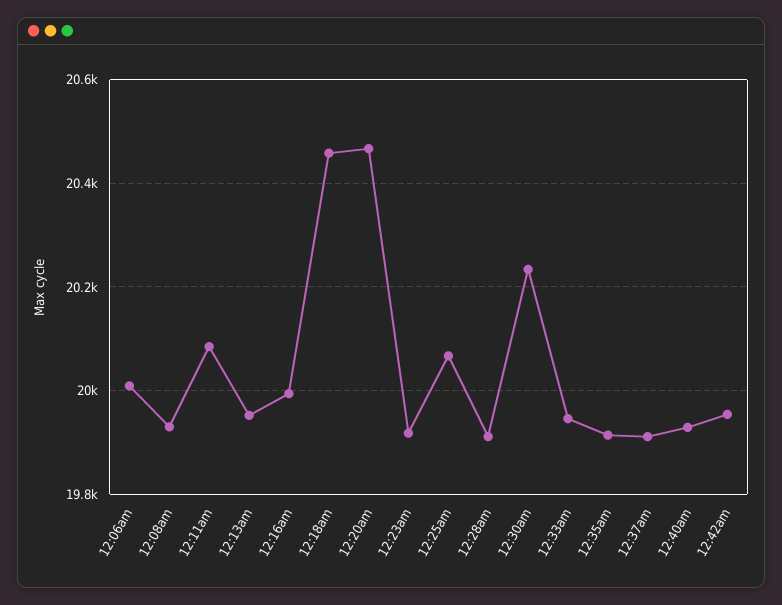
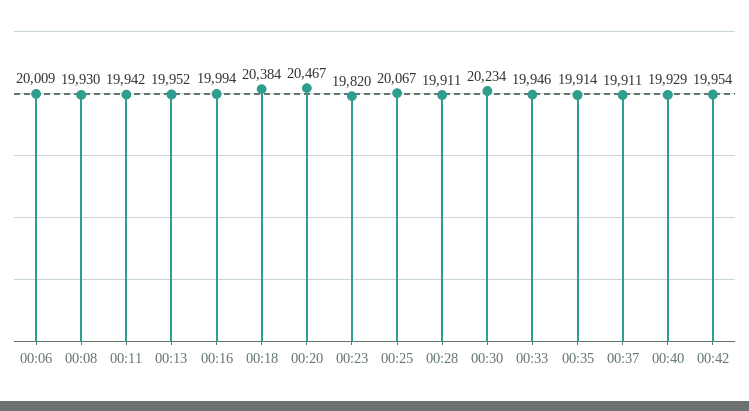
  {
    "12:06am": 20009,
    "12:08am": 19930,
-   "12:11am": 20080,
+   "12:11am": 19942,
    "12:13am": 19952,
    "12:16am": 19994,
-   "12:18am": 20460,
+   "12:18am": 20384,
    "12:20am": 20467,
-   "12:23am": 19920,
+   "12:23am": 19820,
    "12:25am": 20067,
    "12:28am": 19911,
    "12:30am": 20234,
    "12:33am": 19946,
    "12:35am": 19914,
    "12:37am": 19911,
    "12:40am": 19929,
    "12:42am": 19954
  }

